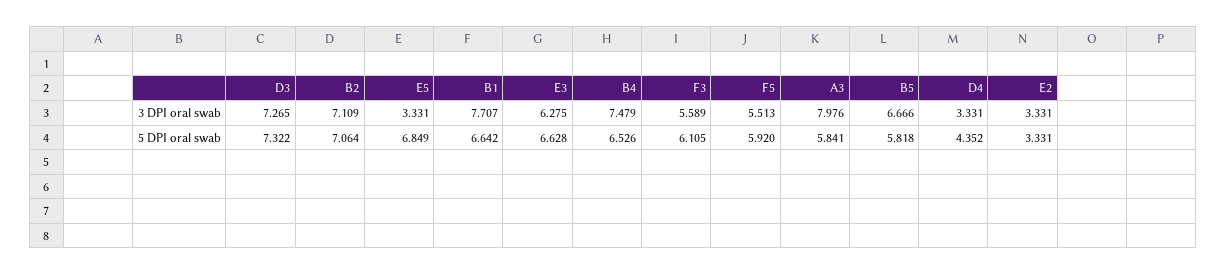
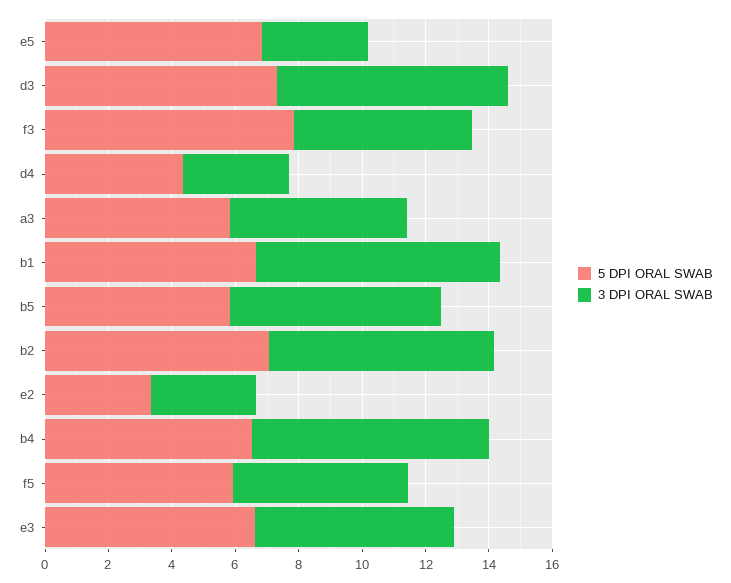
  {
    "3 DPI oral swab": {
      "D3": 7.265,
      "B2": 7.109,
      "E5": 3.331,
      "B1": 7.707,
      "E3": 6.275,
      "B4": 7.479,
      "F3": 5.589,
      "F5": 5.513,
-     "A3": 7.976,
+     "A3": 5.5,
      "B5": 6.666,
      "D4": 3.331,
      "E2": 3.331
    },
    "5 DPI oral swab": {
      "D3": 7.322,
      "B2": 7.064,
      "E5": 6.849,
      "B1": 6.642,
      "E3": 6.628,
      "B4": 6.526,
-     "F3": 6.105,
+     "F3": 8,
      "F5": 5.92,
      "A3": 5.841,
      "B5": 5.818,
      "D4": 4.352,
      "E2": 3.331
    }
  }

